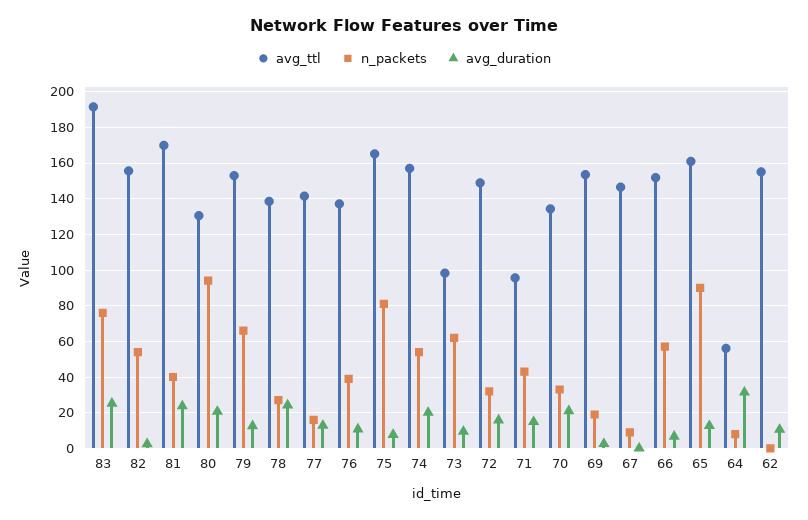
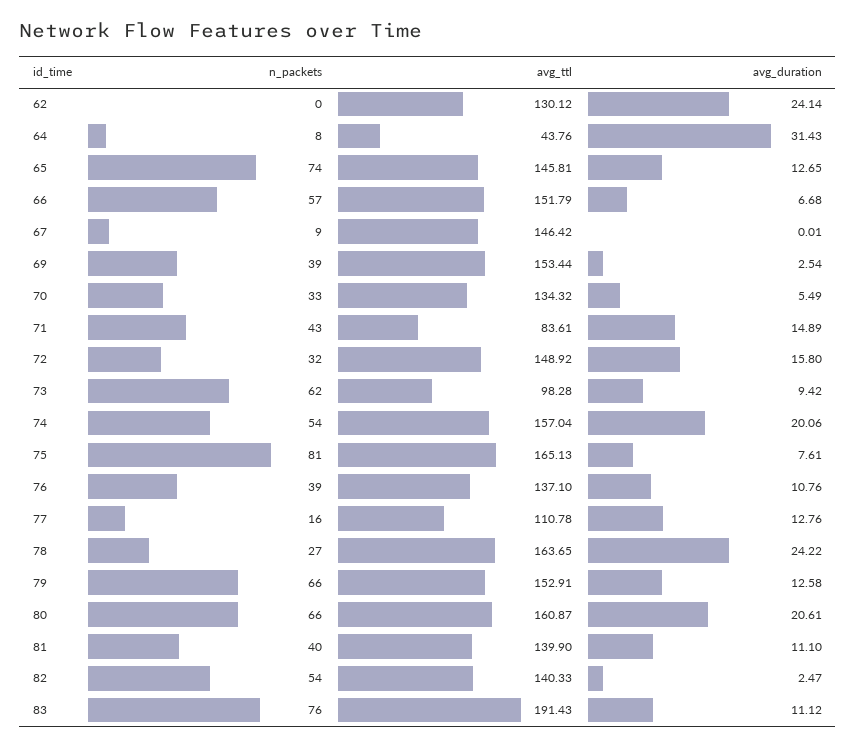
  {
    "avg_ttl": {
      "83": 191.43,
-     "82": 155,
+     "82": 140.33,
-     "81": 170,
+     "81": 139.9,
-     "80": 130,
+     "80": 160.87,
      "79": 152.91,
-     "78": 140,
+     "78": 163.65,
-     "77": 140,
+     "77": 110.78,
      "76": 137.1,
      "75": 165.13,
      "74": 157.04,
      "73": 98.28,
      "72": 148.92,
-     "71": 95,
+     "71": 83.61,
      "70": 134.32,
      "69": 153.44,
      "67": 146.42,
      "66": 151.79,
-     "65": 160,
+     "65": 145.81,
-     "64": 55,
+     "64": 43.76,
-     "62": 155
+     "62": 130.12
    },
    "n_packets": {
      "83": 76,
      "82": 54,
      "81": 40,
-     "80": 95,
+     "80": 66,
      "79": 66,
      "78": 27,
      "77": 16,
      "76": 39,
      "75": 81,
      "74": 54,
      "73": 62,
      "72": 32,
      "71": 43,
      "70": 33,
-     "69": 20,
+     "69": 39,
      "67": 9,
      "66": 57,
-     "65": 90,
+     "65": 74,
      "64": 8,
      "62": 0
    },
    "avg_duration": {
-     "83": 25,
+     "83": 11.12,
      "82": 2.47,
-     "81": 25,
+     "81": 11.1,
      "80": 20.61,
      "79": 12.58,
      "78": 24.22,
      "77": 12.76,
      "76": 10.76,
      "75": 7.61,
      "74": 20.06,
      "73": 9.42,
      "72": 15.8,
      "71": 14.89,
-     "70": 20,
+     "70": 5.49,
      "69": 2.54,
      "67": 0.01,
      "66": 6.68,
      "65": 12.65,
      "64": 31.43,
-     "62": 10
+     "62": 24.14
    }
  }

